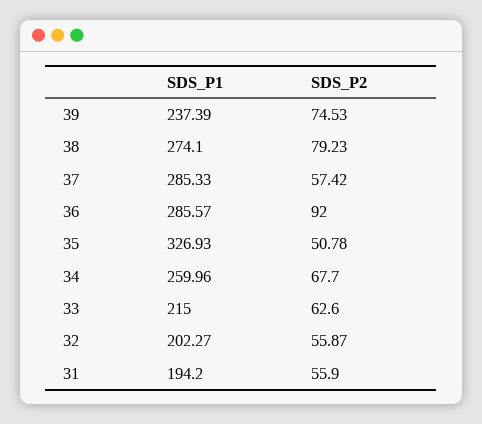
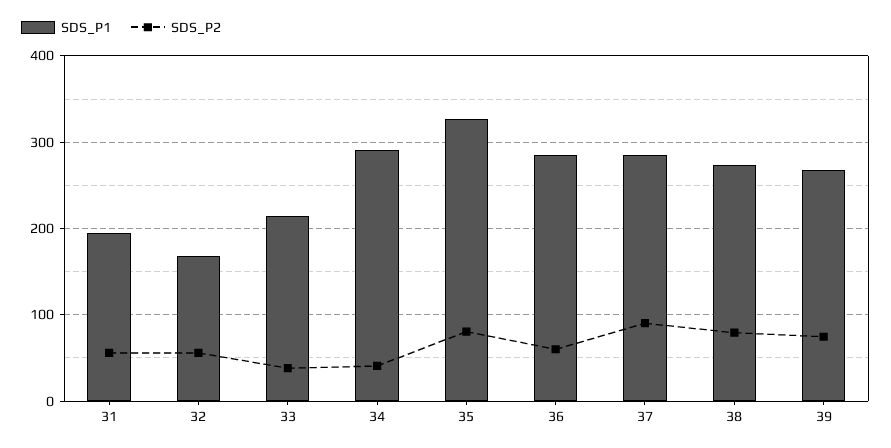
  {
    "SDS_P1": {
-     "39": 237.39,
+     "39": 270,
      "38": 274.1,
      "37": 285.33,
      "36": 285.57,
      "35": 326.93,
-     "34": 259.96,
+     "34": 290,
      "33": 215,
-     "32": 202.27,
+     "32": 170,
      "31": 194.2
    },
    "SDS_P2": {
      "39": 74.53,
      "38": 79.23,
-     "37": 57.42,
+     "37": 90,
-     "36": 92,
+     "36": 60,
-     "35": 50.78,
+     "35": 80,
-     "34": 67.7,
+     "34": 40,
-     "33": 62.6,
+     "33": 40,
      "32": 55.87,
      "31": 55.9
    }
  }

